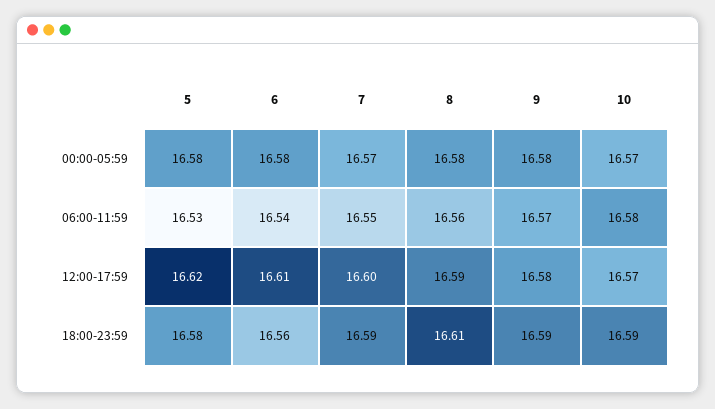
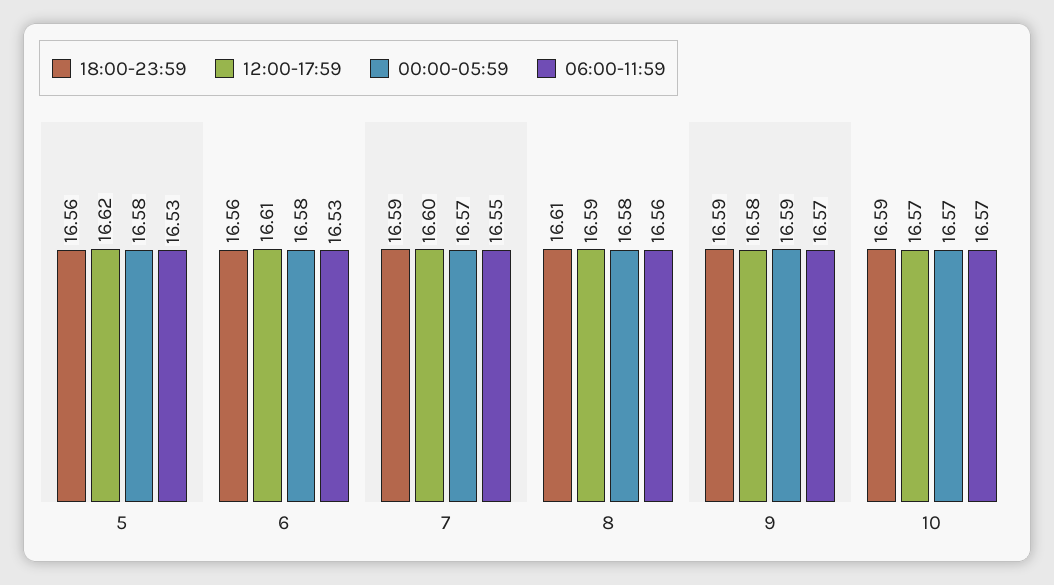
  {
    "00:00-05:59": {
      "5": 16.58,
      "6": 16.58,
      "7": 16.57,
      "8": 16.58,
-     "9": 16.58,
+     "9": 16.59,
      "10": 16.57
    },
    "06:00-11:59": {
      "5": 16.53,
-     "6": 16.54,
+     "6": 16.53,
      "7": 16.55,
      "8": 16.56,
      "9": 16.57,
-     "10": 16.58
+     "10": 16.57
    },
    "12:00-17:59": {
      "5": 16.62,
      "6": 16.61,
      "7": 16.6,
      "8": 16.59,
      "9": 16.58,
      "10": 16.57
    },
    "18:00-23:59": {
-     "5": 16.58,
+     "5": 16.56,
      "6": 16.56,
      "7": 16.59,
      "8": 16.61,
      "9": 16.59,
      "10": 16.59
    }
  }

